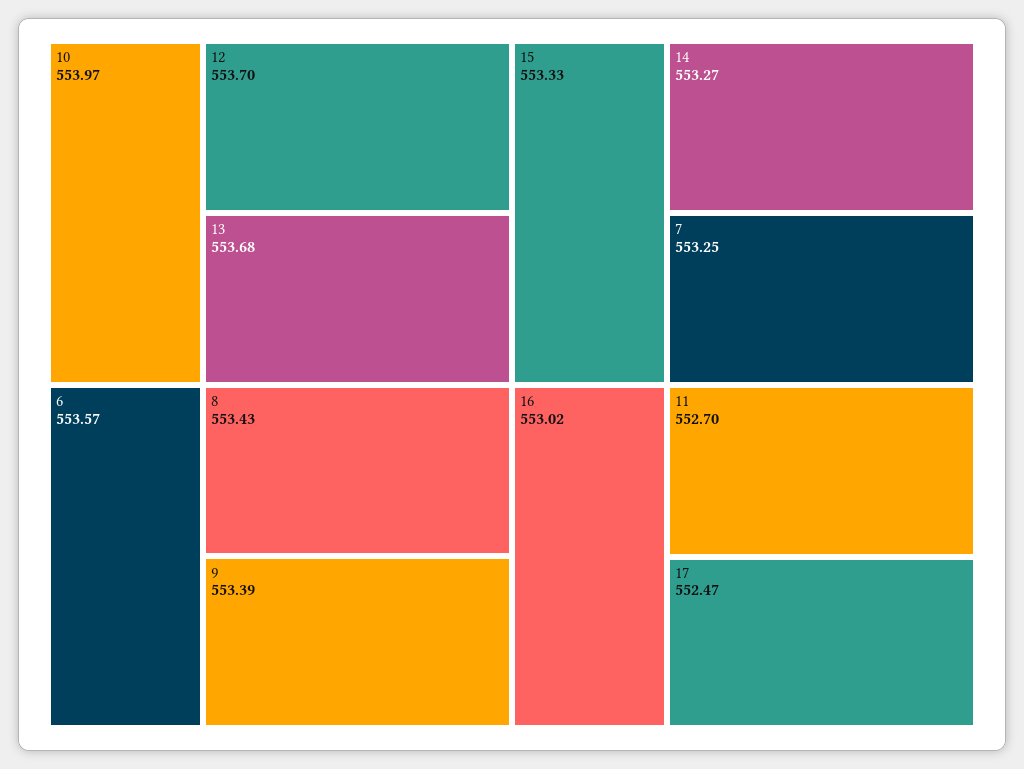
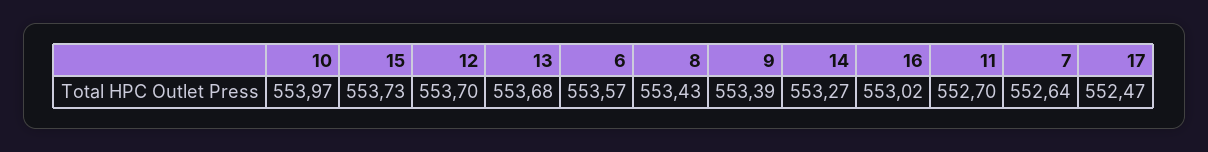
  {
    "10": 553.97,
    "12": 553.7,
    "13": 553.68,
    "6": 553.57,
    "8": 553.43,
    "9": 553.39,
-   "15": 553.33,
+   "15": 553.73,
    "14": 553.27,
-   "7": 553.25,
+   "7": 552.64,
    "16": 553.02,
    "11": 552.7,
    "17": 552.47
  }

